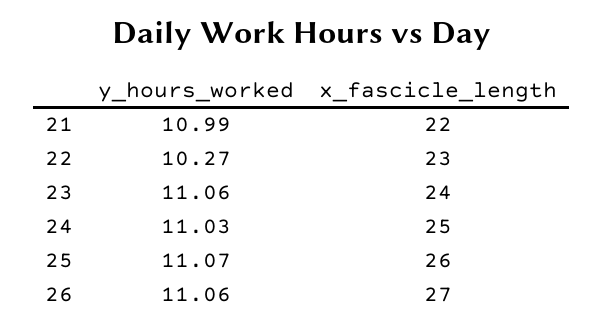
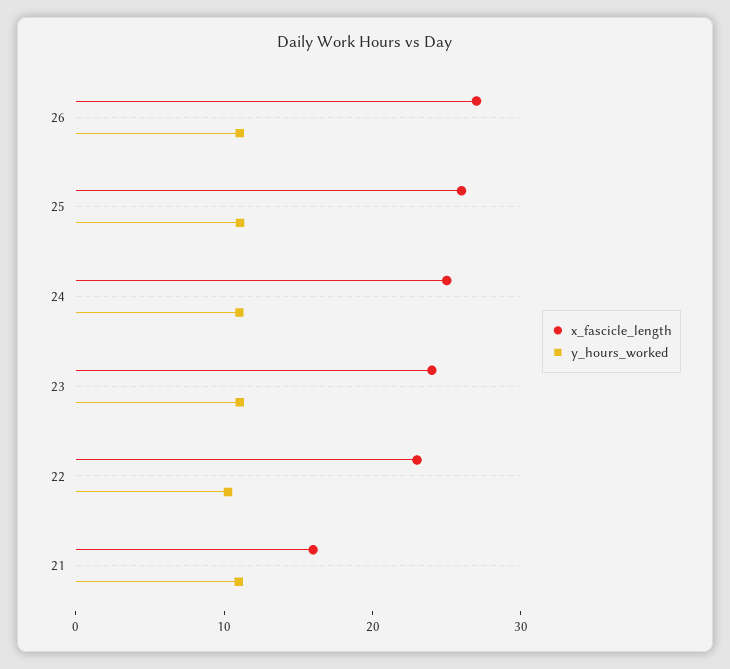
  {
    "y_hours_worked": {
      "21": 10.99,
      "22": 10.27,
      "23": 11.06,
      "24": 11.03,
      "25": 11.07,
      "26": 11.06
    },
    "x_fascicle_length": {
-     "21": 22,
+     "21": 16,
      "22": 23,
      "23": 24,
      "24": 25,
      "25": 26,
      "26": 27
    }
  }

